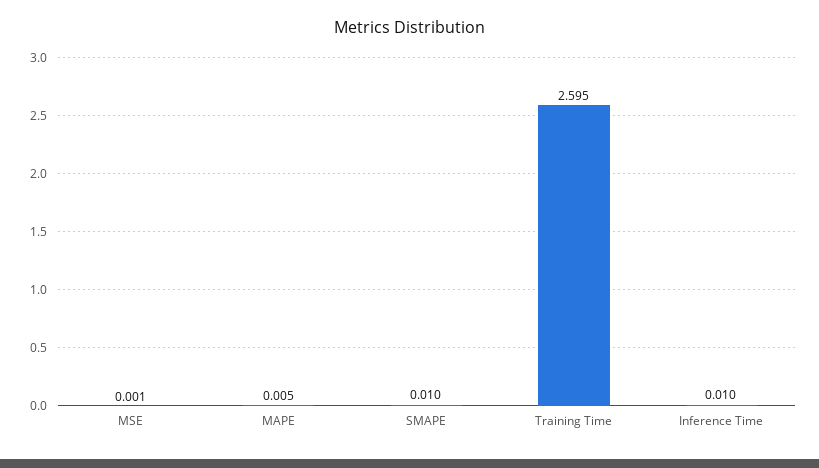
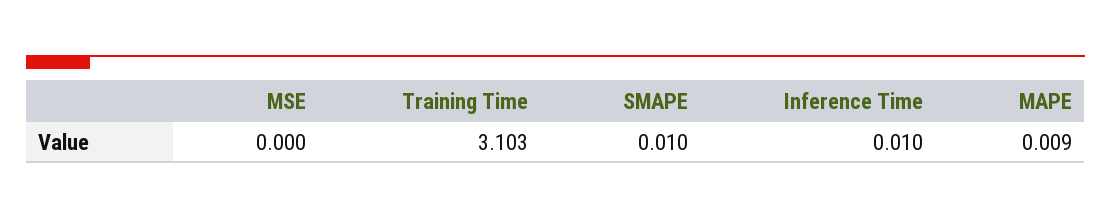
  {
-   "MSE": 0.001,
+   "MSE": 0,
-   "MAPE": 0.005,
+   "MAPE": 0.009,
    "SMAPE": 0.01,
-   "Training Time": 2.595,
+   "Training Time": 3.103,
    "Inference Time": 0.01
  }

